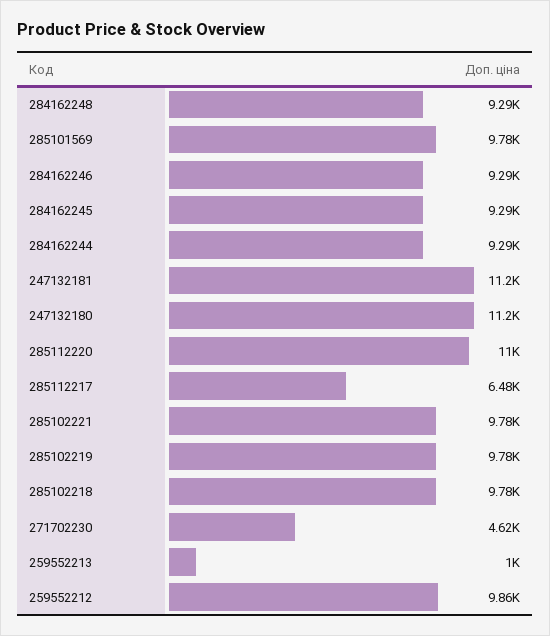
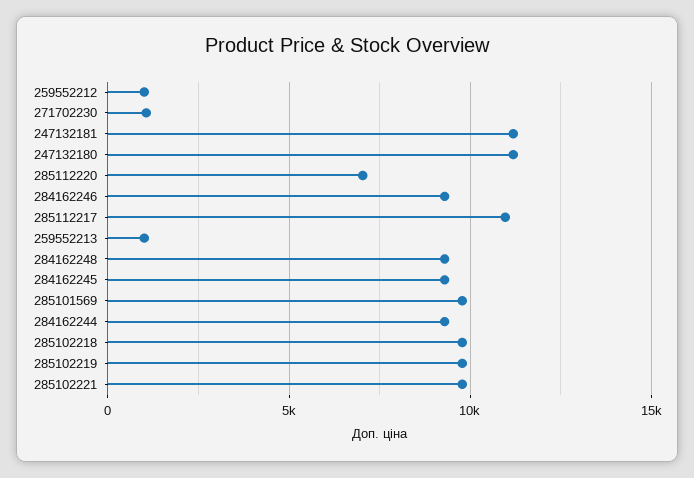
  {
    "284162248": 9290,
    "285101569": 9780,
    "284162246": 9290,
    "284162245": 9290,
    "284162244": 9290,
    "247132181": 11200,
    "247132180": 11200,
-   "285112220": 11000,
+   "285112220": 7000,
-   "285112217": 6480,
+   "285112217": 11000,
    "285102221": 9780,
    "285102219": 9780,
    "285102218": 9780,
-   "271702230": 4620,
+   "271702230": 1000,
    "259552213": 1000,
-   "259552212": 9860
+   "259552212": 1000
  }

